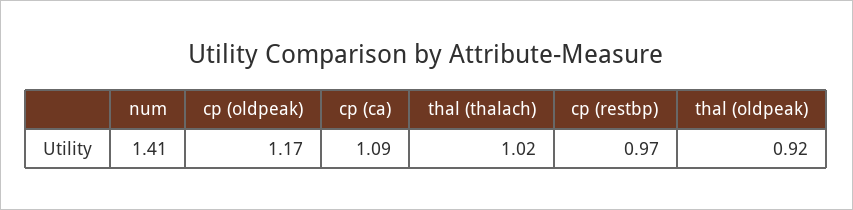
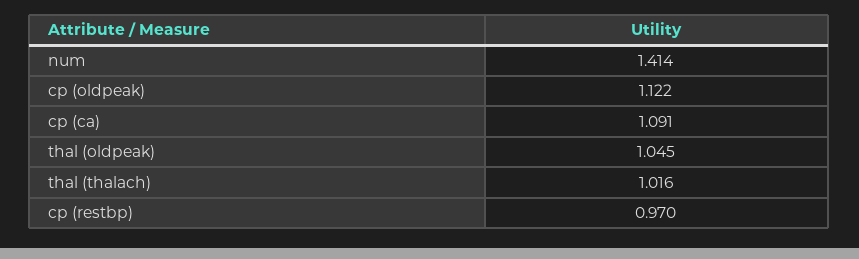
  {
    "num": 1.414,
-   "cp (oldpeak)": 1.17,
+   "cp (oldpeak)": 1.122,
    "cp (ca)": 1.091,
    "thal (thalach)": 1.016,
    "cp (restbp)": 0.97,
-   "thal (oldpeak)": 0.92
+   "thal (oldpeak)": 1.045
  }

